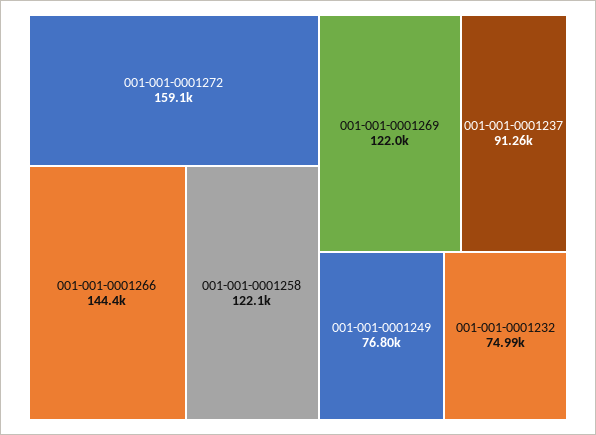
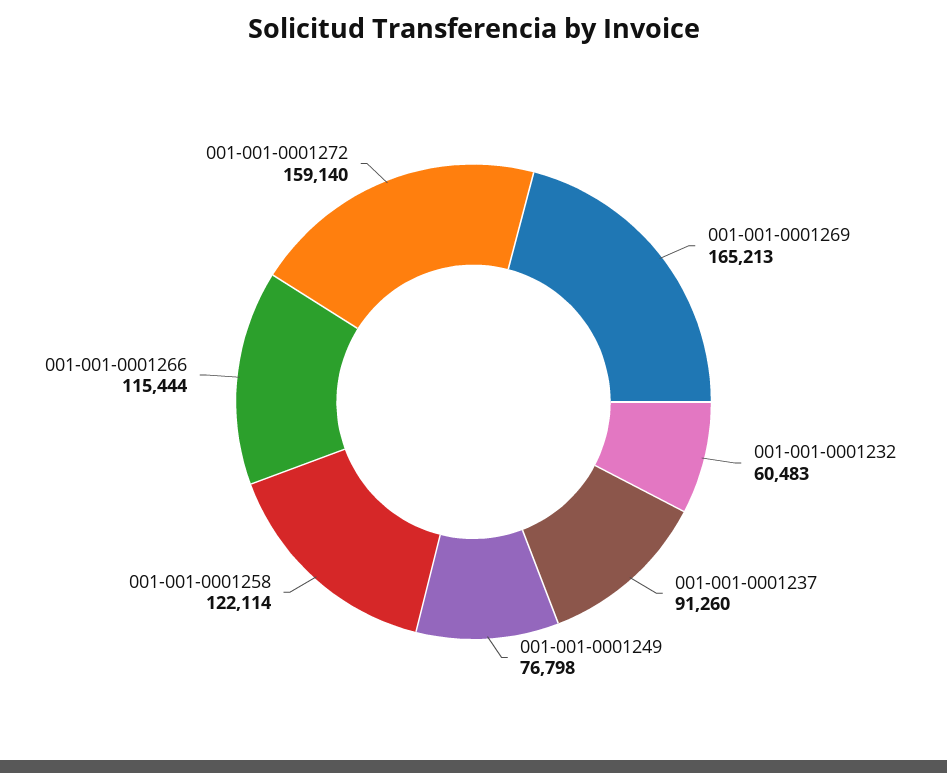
  {
    "001-001-0001272": 159140,
-   "001-001-0001266": 144400,
+   "001-001-0001266": 115444,
    "001-001-0001258": 122114,
-   "001-001-0001269": 122000,
+   "001-001-0001269": 165213,
    "001-001-0001237": 91260,
    "001-001-0001249": 76798,
-   "001-001-0001232": 74990
+   "001-001-0001232": 60483
  }

